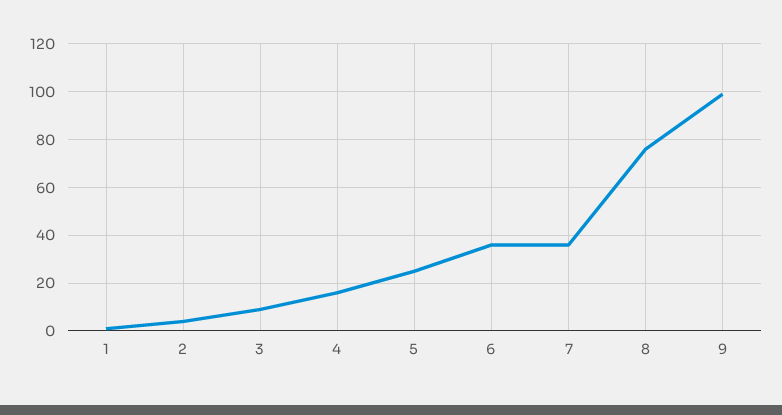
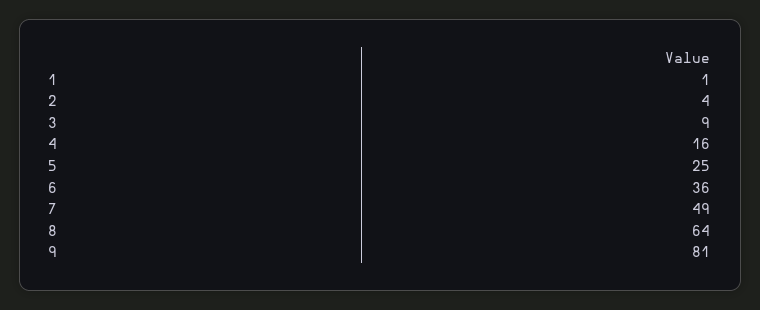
  {
    "1": 1,
    "2": 4,
    "3": 9,
    "4": 16,
    "5": 25,
    "6": 36,
-   "7": 35,
+   "7": 49,
-   "8": 75,
+   "8": 64,
-   "9": 100
+   "9": 81
  }

